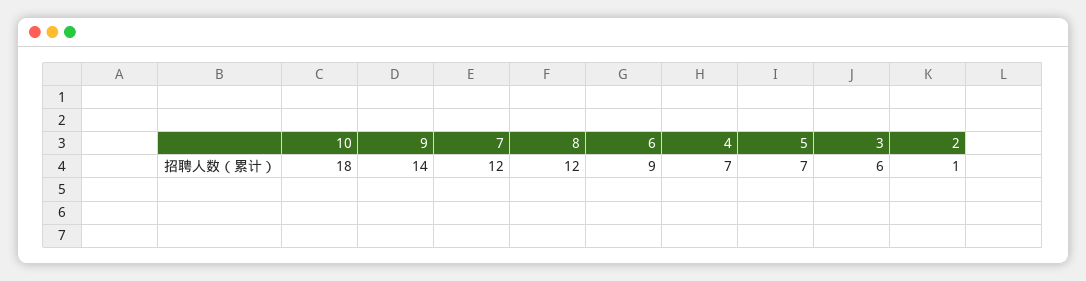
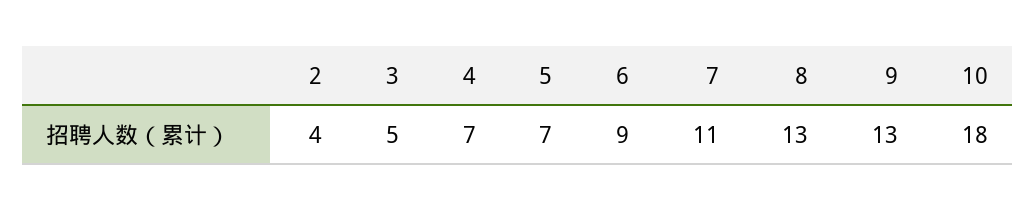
  {
    "10": 18,
-   "9": 14,
+   "9": 13,
-   "7": 12,
+   "7": 11,
-   "8": 12,
+   "8": 13,
    "6": 9,
    "4": 7,
    "5": 7,
-   "3": 6,
+   "3": 5,
-   "2": 1
+   "2": 4
  }

